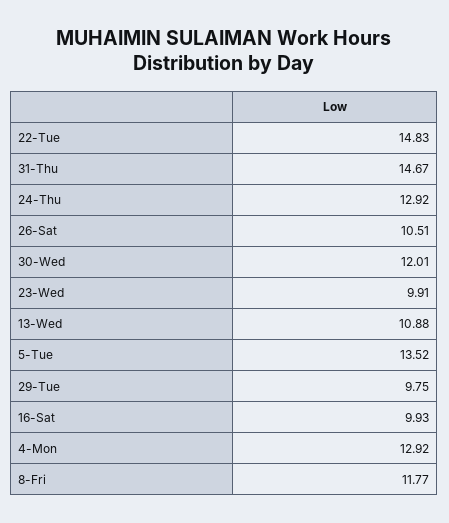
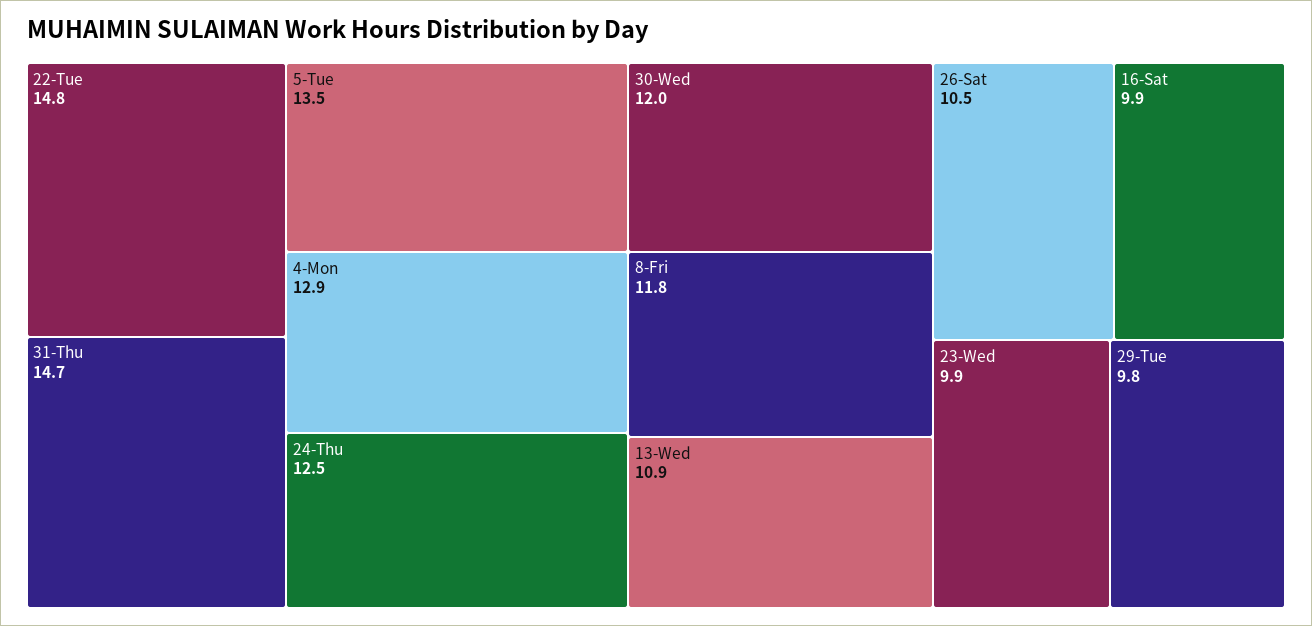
  {
    "22-Tue": 14.83,
    "31-Thu": 14.67,
-   "24-Thu": 12.92,
+   "24-Thu": 12.5,
    "26-Sat": 10.51,
    "30-Wed": 12.01,
    "23-Wed": 9.91,
    "13-Wed": 10.88,
    "5-Tue": 13.52,
    "29-Tue": 9.75,
    "16-Sat": 9.93,
    "4-Mon": 12.92,
    "8-Fri": 11.77
  }

